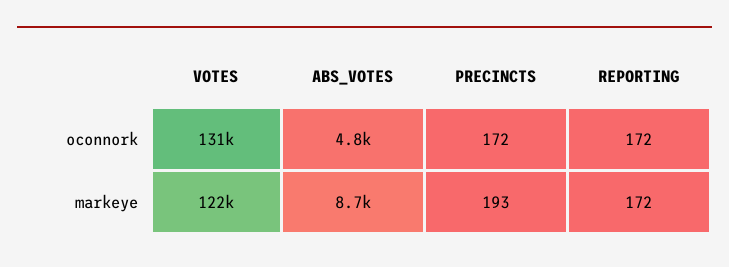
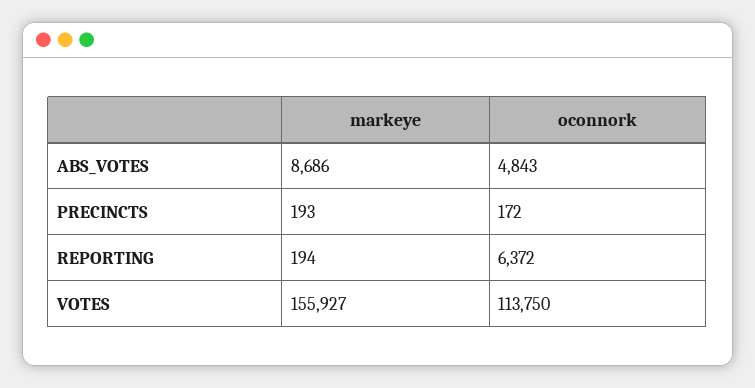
  {
    "VOTES": {
-     "oconnork": 131000,
+     "oconnork": 113750,
-     "markeye": 122000
+     "markeye": 155927
    },
    "ABS_VOTES": {
      "oconnork": 4843,
      "markeye": 8686
    },
    "PRECINCTS": {
      "oconnork": 172,
      "markeye": 193
    },
    "REPORTING": {
-     "oconnork": 172,
+     "oconnork": 6372,
-     "markeye": 172
+     "markeye": 194
    }
  }

